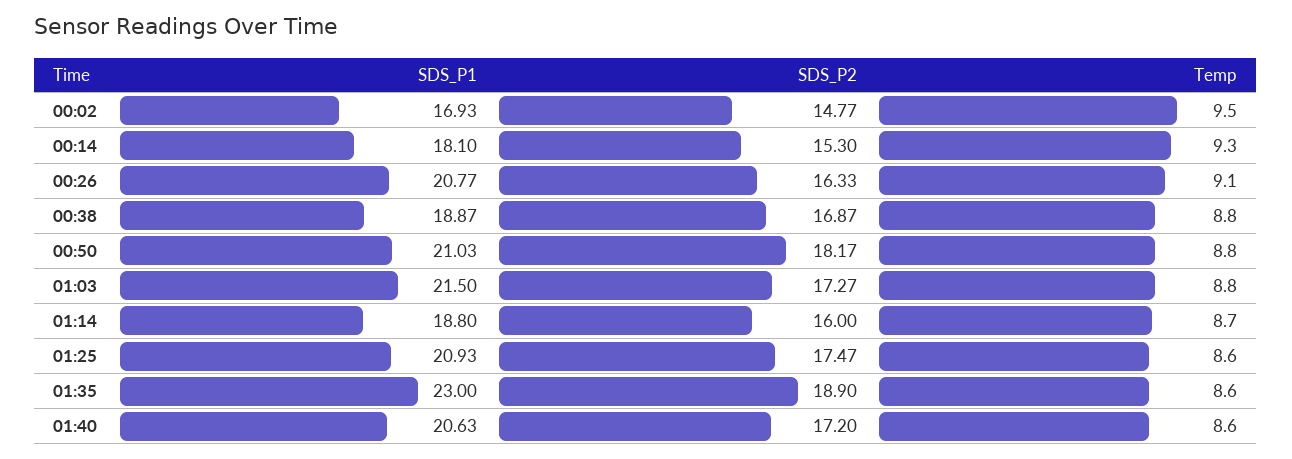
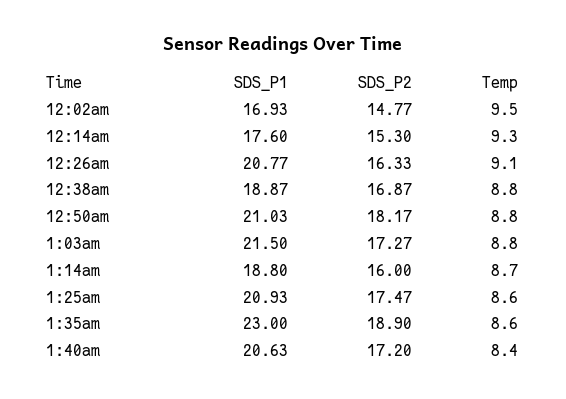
  {
    "SDS_P1": {
      "00:02": 16.93,
-     "00:14": 18.1,
+     "00:14": 17.6,
      "00:26": 20.77,
      "00:38": 18.87,
      "00:50": 21.03,
      "01:03": 21.5,
      "01:14": 18.8,
      "01:25": 20.93,
      "01:35": 23,
      "01:40": 20.63
    },
    "SDS_P2": {
      "00:02": 14.77,
      "00:14": 15.3,
      "00:26": 16.33,
      "00:38": 16.87,
      "00:50": 18.17,
      "01:03": 17.27,
      "01:14": 16,
      "01:25": 17.47,
      "01:35": 18.9,
      "01:40": 17.2
    },
    "Temp": {
      "00:02": 9.5,
      "00:14": 9.3,
      "00:26": 9.1,
      "00:38": 8.8,
      "00:50": 8.8,
      "01:03": 8.8,
      "01:14": 8.7,
      "01:25": 8.6,
      "01:35": 8.6,
-     "01:40": 8.6
+     "01:40": 8.4
    }
  }

